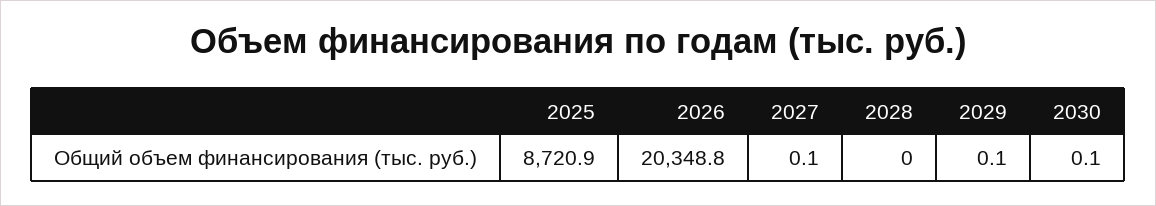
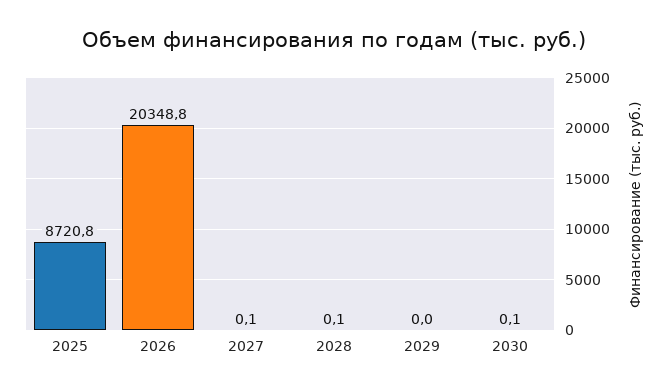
  {
-   "2025": 8720.9,
+   "2025": 8720.8,
    "2026": 20348.8,
    "2027": 0.1,
-   "2028": 0,
+   "2028": 0.1,
-   "2029": 0.1,
+   "2029": 0,
    "2030": 0.1
  }

